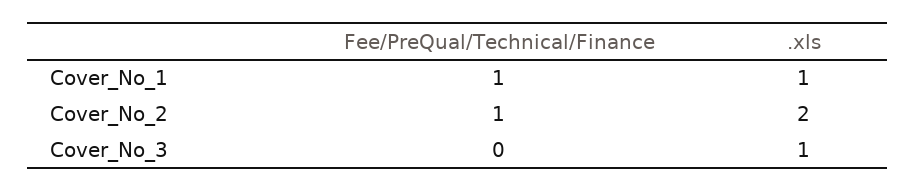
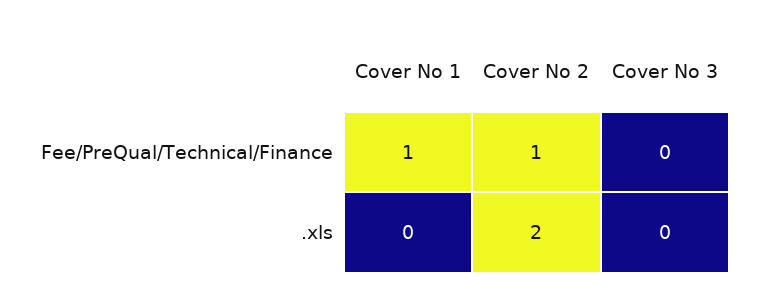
  {
    "Fee/PreQual/Technical/Finance": {
      "Cover_No_1": 1,
      "Cover_No_2": 1,
      "Cover_No_3": 0
    },
    ".xls": {
-     "Cover_No_1": 1,
+     "Cover_No_1": 0,
      "Cover_No_2": 2,
-     "Cover_No_3": 1
+     "Cover_No_3": 0
    }
  }

